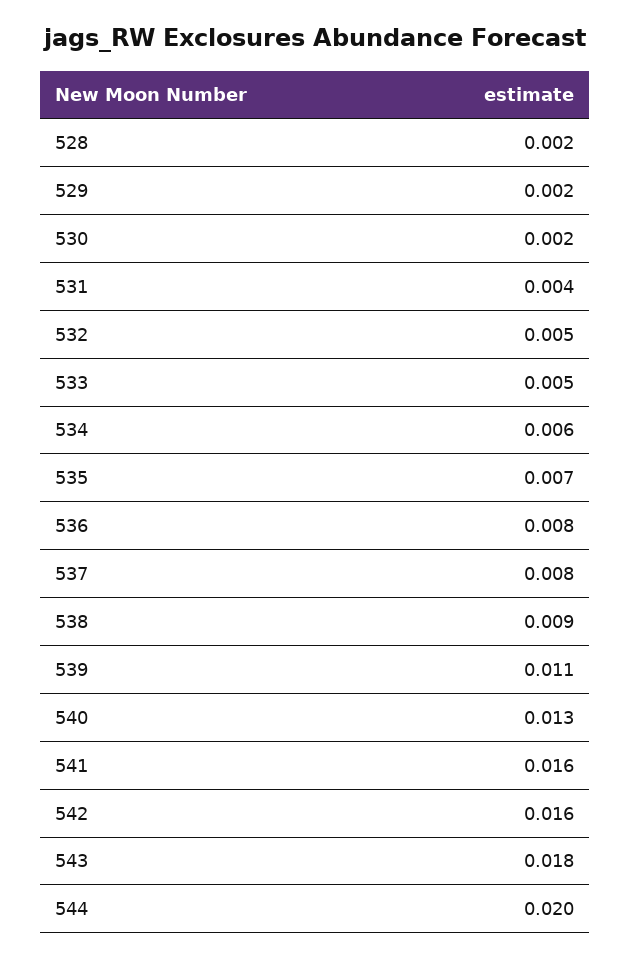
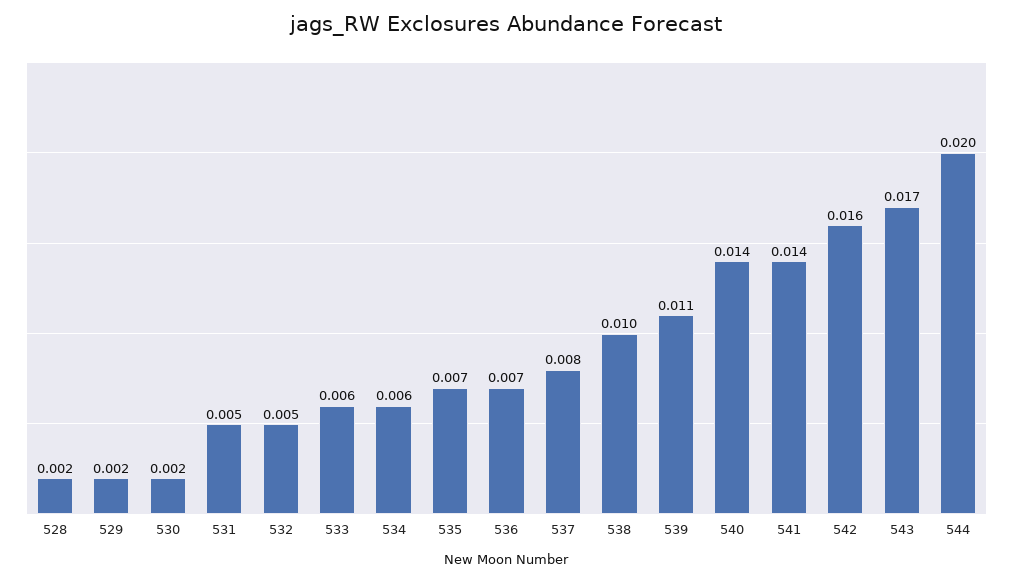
  {
    "528": 0.002,
    "529": 0.002,
    "530": 0.002,
-   "531": 0.004,
+   "531": 0.005,
    "532": 0.005,
-   "533": 0.005,
+   "533": 0.006,
    "534": 0.006,
    "535": 0.007,
-   "536": 0.008,
+   "536": 0.007,
    "537": 0.008,
-   "538": 0.009,
+   "538": 0.01,
    "539": 0.011,
-   "540": 0.013,
+   "540": 0.014,
-   "541": 0.016,
+   "541": 0.014,
    "542": 0.016,
-   "543": 0.018,
+   "543": 0.017,
    "544": 0.02
  }

